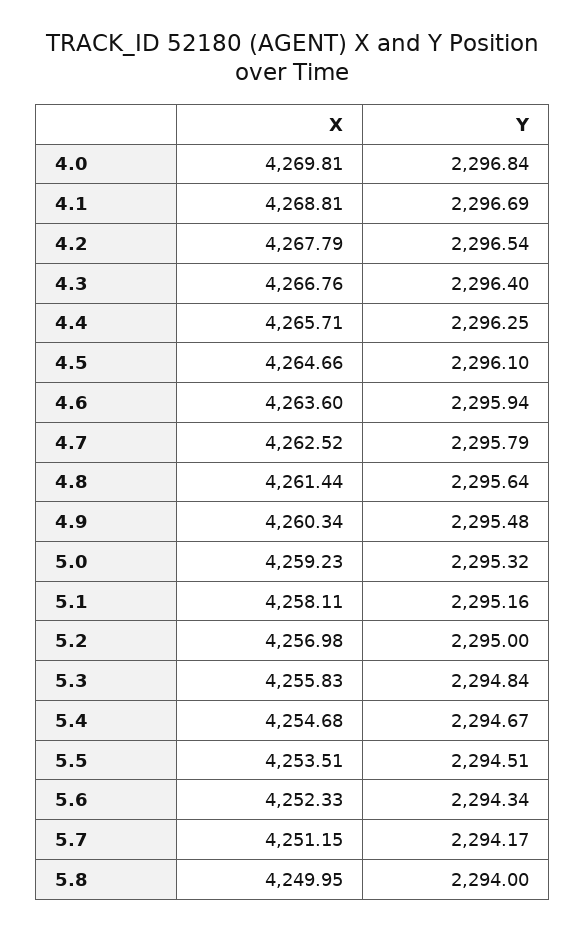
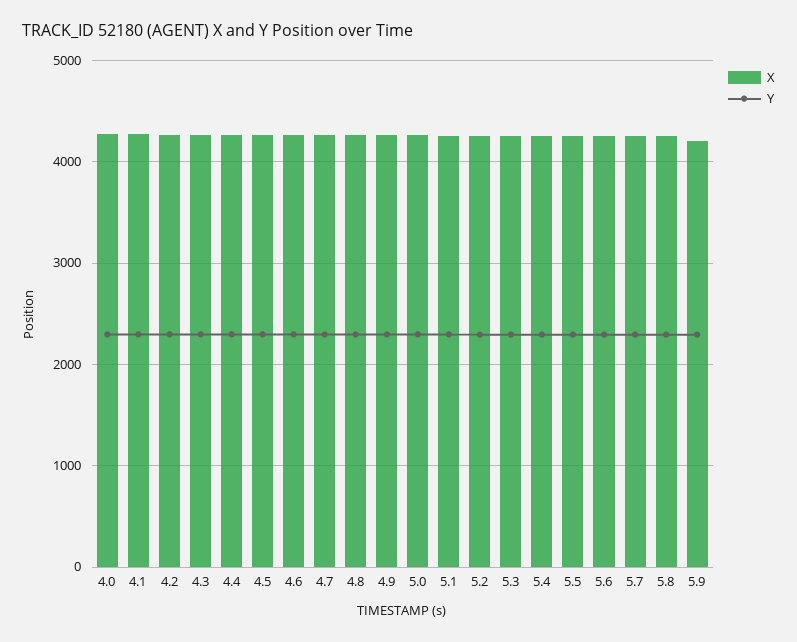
  {
    "X": {
      "4.0": 4269.81,
      "4.1": 4268.81,
      "4.2": 4267.79,
      "4.3": 4266.76,
      "4.4": 4265.71,
      "4.5": 4264.66,
      "4.6": 4263.6,
      "4.7": 4262.52,
      "4.8": 4261.44,
      "4.9": 4260.34,
      "5.0": 4259.23,
      "5.1": 4258.11,
      "5.2": 4256.98,
      "5.3": 4255.83,
      "5.4": 4254.68,
      "5.5": 4253.51,
      "5.6": 4252.33,
      "5.7": 4251.15,
-     "5.8": 4249.95
+     "5.8": 4249.95,
+     "5.9": 4200
    },
    "Y": {
      "4.0": 2296.84,
      "4.1": 2296.69,
      "4.2": 2296.54,
      "4.3": 2296.4,
      "4.4": 2296.25,
      "4.5": 2296.1,
      "4.6": 2295.94,
      "4.7": 2295.79,
      "4.8": 2295.64,
      "4.9": 2295.48,
      "5.0": 2295.32,
      "5.1": 2295.16,
      "5.2": 2295,
      "5.3": 2294.84,
      "5.4": 2294.67,
      "5.5": 2294.51,
      "5.6": 2294.34,
      "5.7": 2294.17,
-     "5.8": 2294
+     "5.8": 2294,
+     "5.9": 2300
    }
  }

